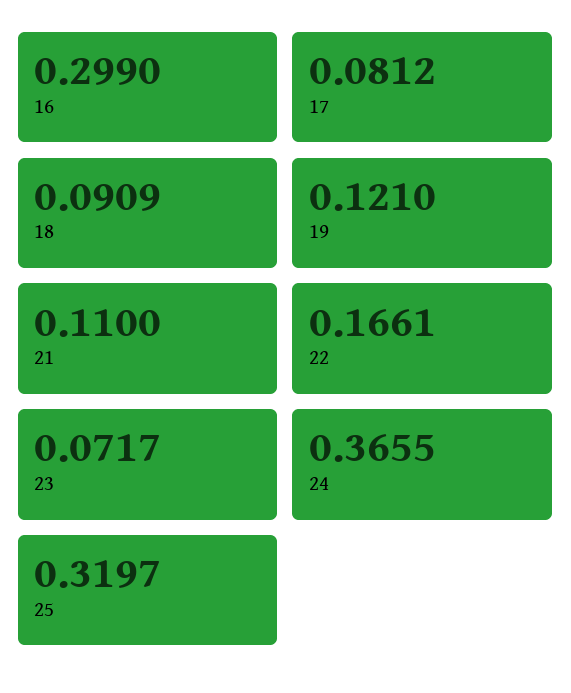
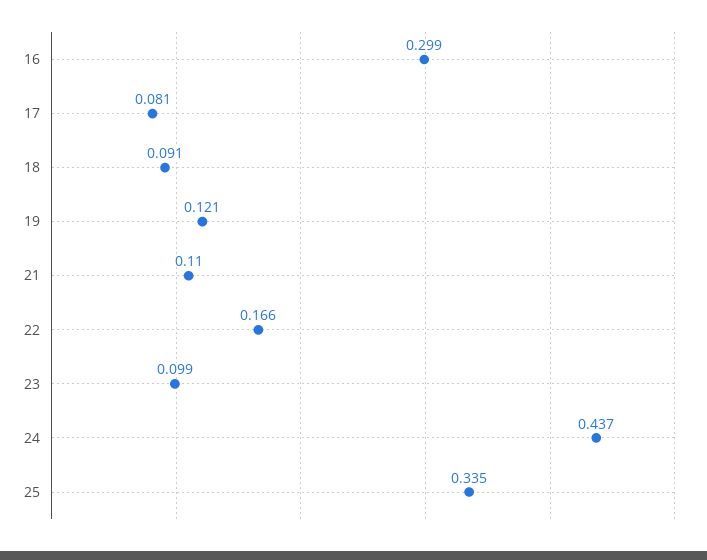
  {
    "16": 0.299,
    "17": 0.0812,
    "18": 0.0909,
    "19": 0.121,
    "21": 0.11,
    "22": 0.1661,
-   "23": 0.0717,
+   "23": 0.099,
-   "24": 0.3655,
+   "24": 0.437,
-   "25": 0.3197
+   "25": 0.335
  }

